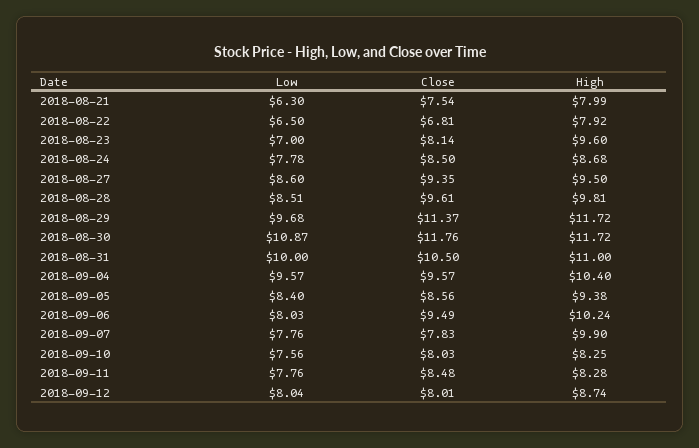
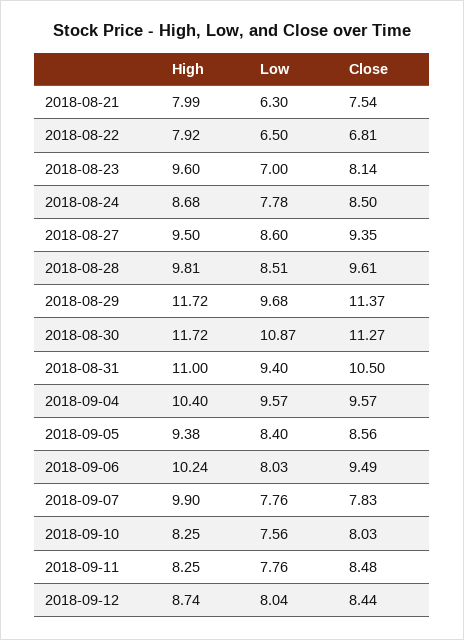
  {
    "Low": {
      "2018-08-21": 6.3,
      "2018-08-22": 6.5,
      "2018-08-23": 7,
      "2018-08-24": 7.78,
      "2018-08-27": 8.6,
      "2018-08-28": 8.51,
      "2018-08-29": 9.68,
      "2018-08-30": 10.87,
-     "2018-08-31": 10,
+     "2018-08-31": 9.4,
      "2018-09-04": 9.57,
      "2018-09-05": 8.4,
      "2018-09-06": 8.03,
      "2018-09-07": 7.76,
      "2018-09-10": 7.56,
      "2018-09-11": 7.76,
      "2018-09-12": 8.04
    },
    "Close": {
      "2018-08-21": 7.54,
      "2018-08-22": 6.81,
      "2018-08-23": 8.14,
      "2018-08-24": 8.5,
      "2018-08-27": 9.35,
      "2018-08-28": 9.61,
      "2018-08-29": 11.37,
-     "2018-08-30": 11.76,
+     "2018-08-30": 11.27,
      "2018-08-31": 10.5,
      "2018-09-04": 9.57,
      "2018-09-05": 8.56,
      "2018-09-06": 9.49,
      "2018-09-07": 7.83,
      "2018-09-10": 8.03,
      "2018-09-11": 8.48,
-     "2018-09-12": 8.01
+     "2018-09-12": 8.44
    },
    "High": {
      "2018-08-21": 7.99,
      "2018-08-22": 7.92,
      "2018-08-23": 9.6,
      "2018-08-24": 8.68,
      "2018-08-27": 9.5,
      "2018-08-28": 9.81,
      "2018-08-29": 11.72,
      "2018-08-30": 11.72,
      "2018-08-31": 11,
      "2018-09-04": 10.4,
      "2018-09-05": 9.38,
      "2018-09-06": 10.24,
      "2018-09-07": 9.9,
      "2018-09-10": 8.25,
-     "2018-09-11": 8.28,
+     "2018-09-11": 8.25,
      "2018-09-12": 8.74
    }
  }

